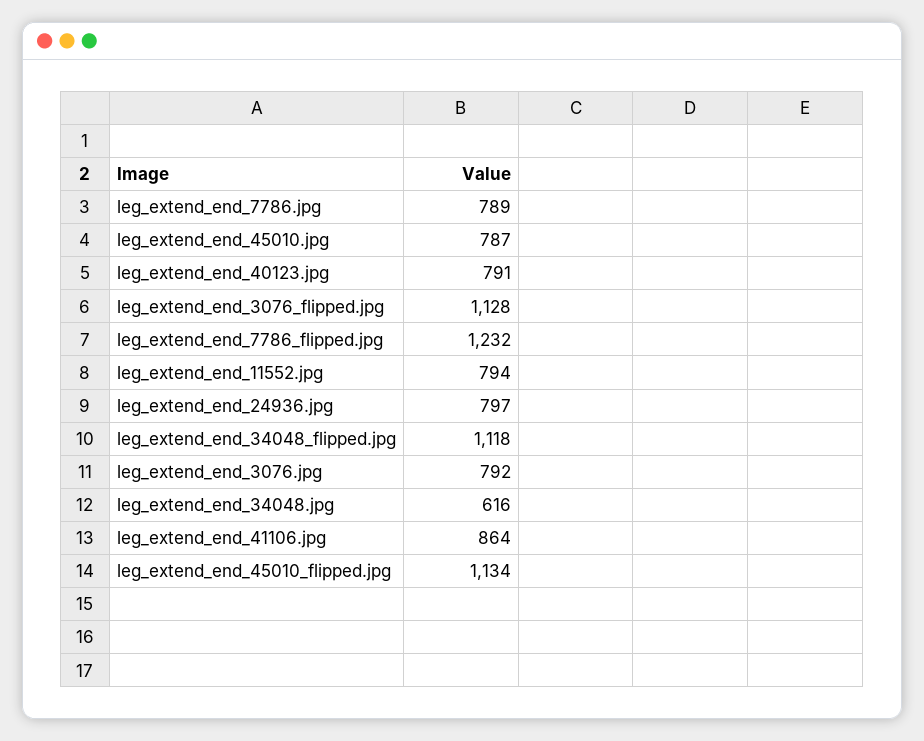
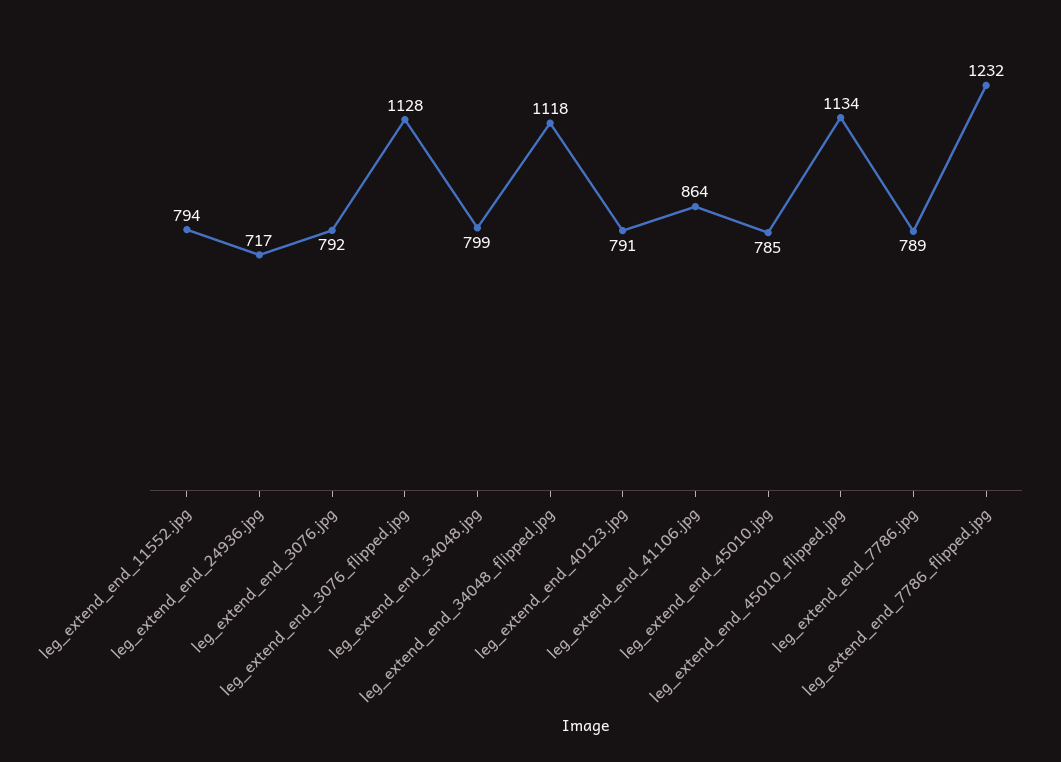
  {
    "leg_extend_end_7786.jpg": 789,
-   "leg_extend_end_45010.jpg": 787,
+   "leg_extend_end_45010.jpg": 785,
    "leg_extend_end_40123.jpg": 791,
    "leg_extend_end_3076_flipped.jpg": 1128,
    "leg_extend_end_7786_flipped.jpg": 1232,
    "leg_extend_end_11552.jpg": 794,
-   "leg_extend_end_24936.jpg": 797,
+   "leg_extend_end_24936.jpg": 717,
    "leg_extend_end_34048_flipped.jpg": 1118,
    "leg_extend_end_3076.jpg": 792,
-   "leg_extend_end_34048.jpg": 616,
+   "leg_extend_end_34048.jpg": 799,
    "leg_extend_end_41106.jpg": 864,
    "leg_extend_end_45010_flipped.jpg": 1134
  }

